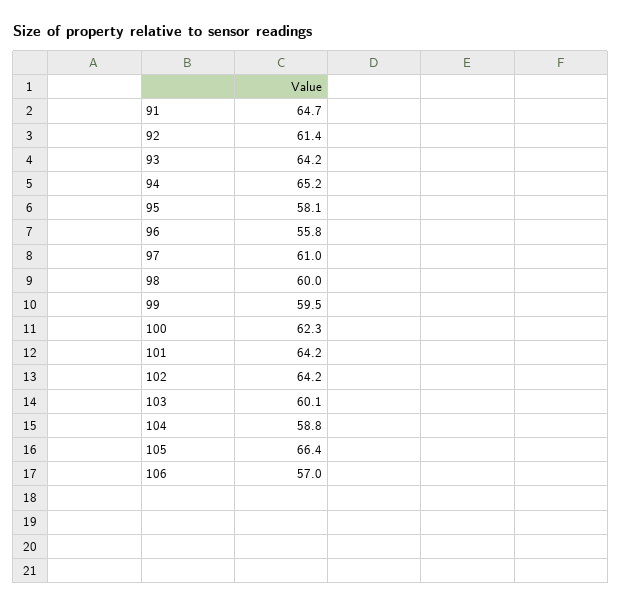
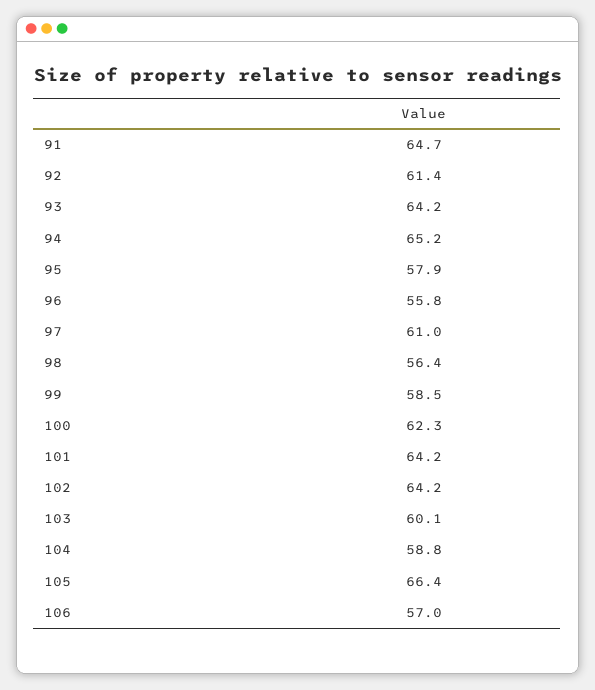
  {
    "91": 64.7,
    "92": 61.4,
    "93": 64.2,
    "94": 65.2,
-   "95": 58.1,
+   "95": 57.9,
    "96": 55.8,
    "97": 61,
-   "98": 60,
+   "98": 56.4,
-   "99": 59.5,
+   "99": 58.5,
    "100": 62.3,
    "101": 64.2,
    "102": 64.2,
    "103": 60.1,
    "104": 58.8,
    "105": 66.4,
    "106": 57
  }

